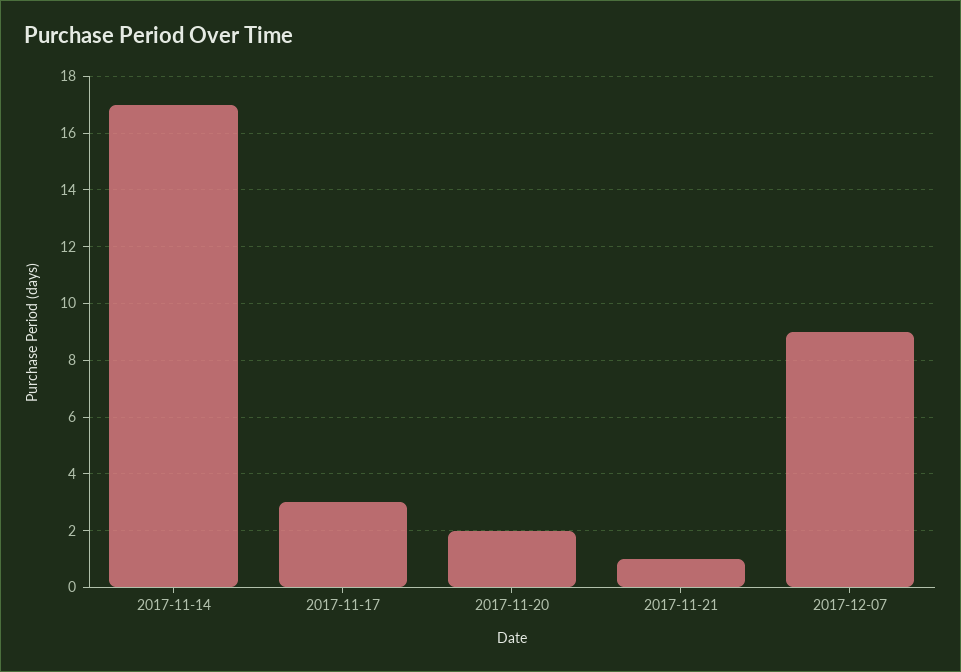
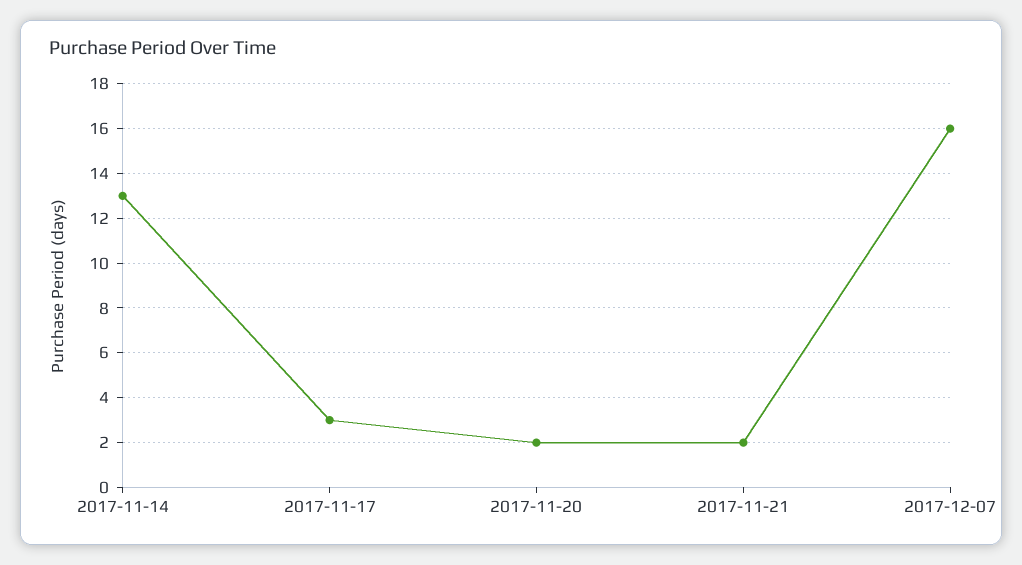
  {
-   "2017-11-14": 17,
+   "2017-11-14": 13,
    "2017-11-17": 3,
    "2017-11-20": 2,
-   "2017-11-21": 1,
+   "2017-11-21": 2,
-   "2017-12-07": 9
+   "2017-12-07": 16
  }

